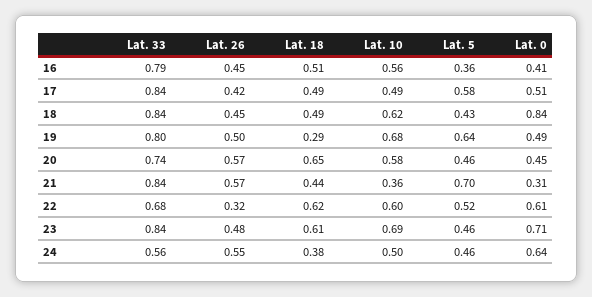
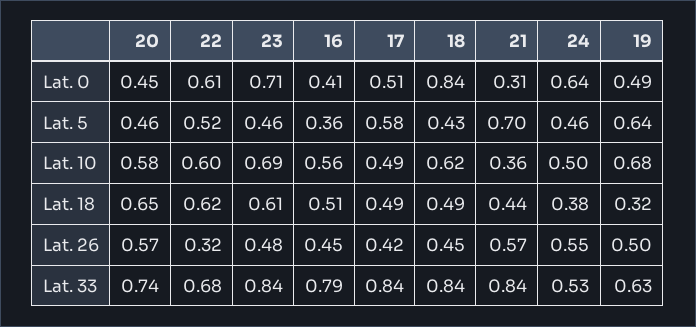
  {
    "Lat. 33": {
      "16": 0.79,
      "17": 0.84,
      "18": 0.84,
-     "19": 0.8,
+     "19": 0.63,
      "20": 0.74,
      "21": 0.84,
      "22": 0.68,
      "23": 0.84,
-     "24": 0.56
+     "24": 0.53
    },
    "Lat. 26": {
      "16": 0.45,
      "17": 0.42,
      "18": 0.45,
      "19": 0.5,
      "20": 0.57,
      "21": 0.57,
      "22": 0.32,
      "23": 0.48,
      "24": 0.55
    },
    "Lat. 18": {
      "16": 0.51,
      "17": 0.49,
      "18": 0.49,
-     "19": 0.29,
+     "19": 0.32,
      "20": 0.65,
      "21": 0.44,
      "22": 0.62,
      "23": 0.61,
      "24": 0.38
    },
    "Lat. 10": {
      "16": 0.56,
      "17": 0.49,
      "18": 0.62,
      "19": 0.68,
      "20": 0.58,
      "21": 0.36,
      "22": 0.6,
      "23": 0.69,
      "24": 0.5
    },
    "Lat. 5": {
      "16": 0.36,
      "17": 0.58,
      "18": 0.43,
      "19": 0.64,
      "20": 0.46,
      "21": 0.7,
      "22": 0.52,
      "23": 0.46,
      "24": 0.46
    },
    "Lat. 0": {
      "16": 0.41,
      "17": 0.51,
      "18": 0.84,
      "19": 0.49,
      "20": 0.45,
      "21": 0.31,
      "22": 0.61,
      "23": 0.71,
      "24": 0.64
    }
  }

